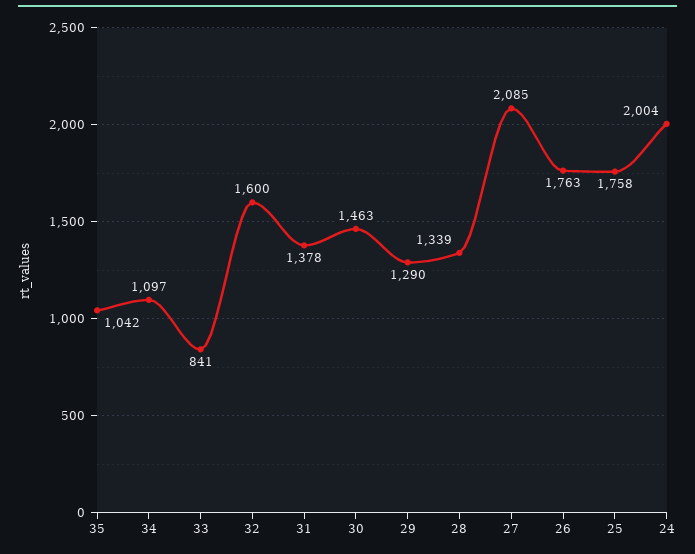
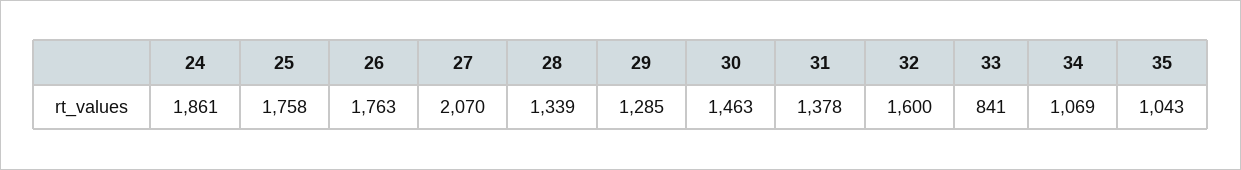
  {
-   "35": 1042,
+   "35": 1043,
-   "34": 1097,
+   "34": 1069,
    "33": 841,
    "32": 1600,
    "31": 1378,
    "30": 1463,
-   "29": 1290,
+   "29": 1285,
    "28": 1339,
-   "27": 2085,
+   "27": 2070,
    "26": 1763,
    "25": 1758,
-   "24": 2004
+   "24": 1861
  }

